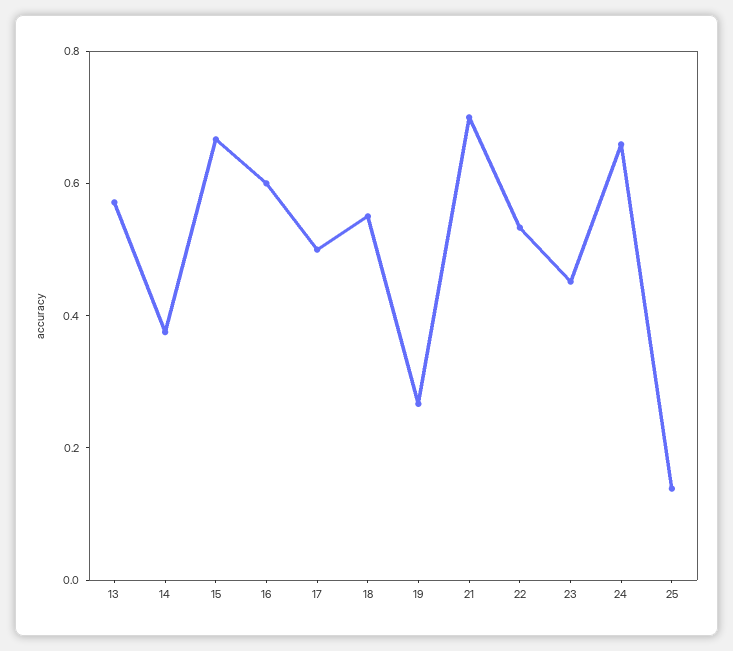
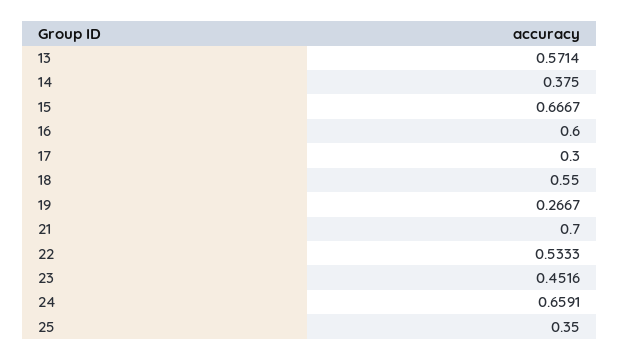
  {
    "13": 0.5714,
    "14": 0.375,
    "15": 0.6667,
    "16": 0.6,
-   "17": 0.5,
+   "17": 0.3,
    "18": 0.55,
    "19": 0.2667,
    "21": 0.7,
    "22": 0.5333,
    "23": 0.4516,
    "24": 0.6591,
-   "25": 0.15
+   "25": 0.35
  }

